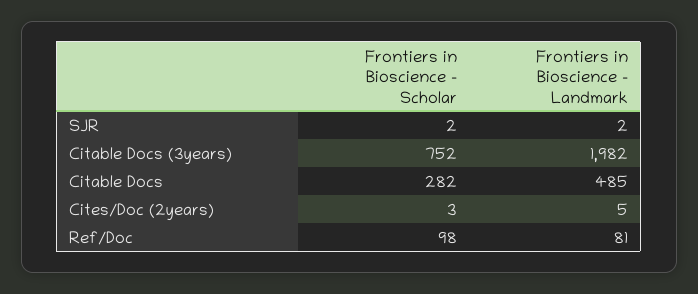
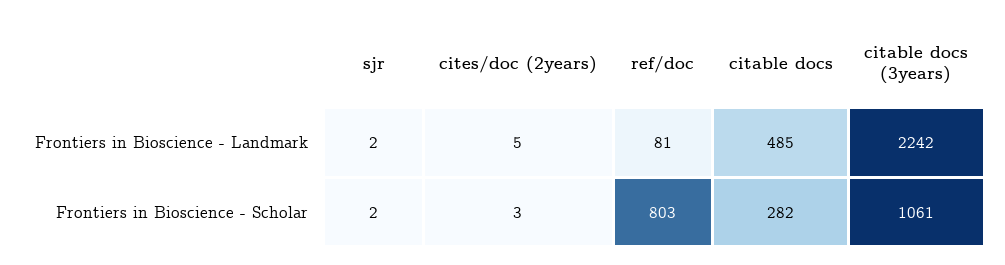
  {
    "Frontiers in Bioscience - Scholar": {
      "SJR": 2,
-     "Citable Docs (3years)": 752,
+     "Citable Docs (3years)": 1061,
      "Citable Docs": 282,
      "Cites/Doc (2years)": 3,
-     "Ref/Doc": 98
+     "Ref/Doc": 803
    },
    "Frontiers in Bioscience - Landmark": {
      "SJR": 2,
-     "Citable Docs (3years)": 1982,
+     "Citable Docs (3years)": 2242,
      "Citable Docs": 485,
      "Cites/Doc (2years)": 5,
      "Ref/Doc": 81
    }
  }

